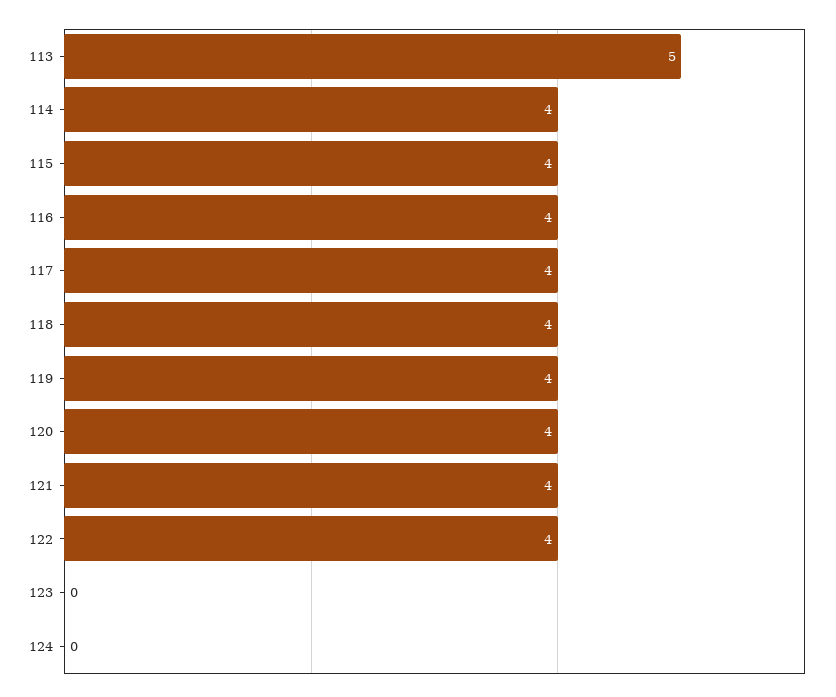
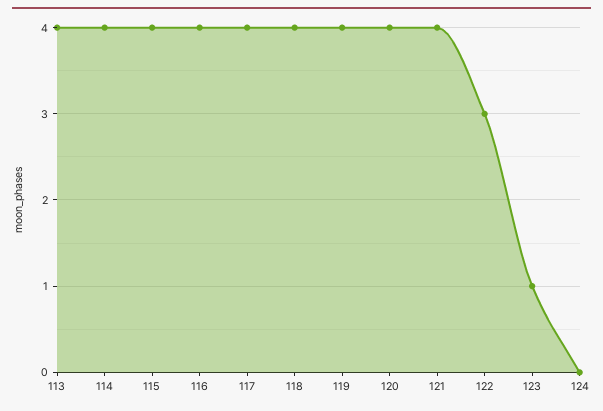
  {
-   "113": 5,
+   "113": 4,
    "114": 4,
    "115": 4,
    "116": 4,
    "117": 4,
    "118": 4,
    "119": 4,
    "120": 4,
    "121": 4,
-   "122": 4,
+   "122": 3,
-   "123": 0,
+   "123": 1,
    "124": 0
  }

